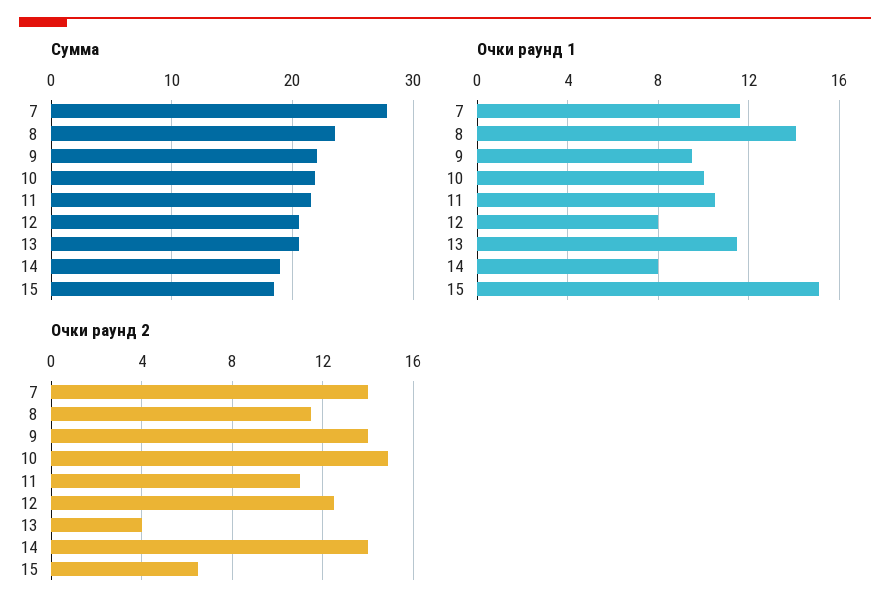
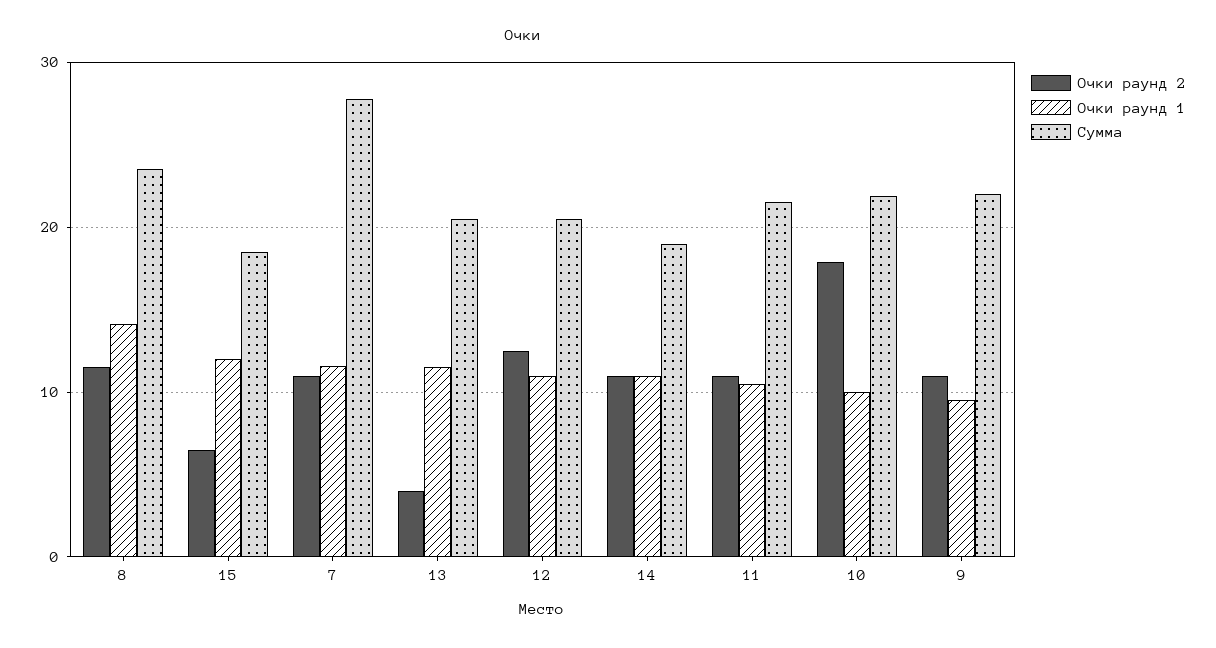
  {
    "Сумма": {
      "7": 28,
      "8": 24,
      "9": 22,
      "10": 22,
      "11": 22,
      "12": 21,
      "13": 21,
      "14": 19,
      "15": 19
    },
    "Очки раунд 1": {
      "7": 11.5,
      "8": 14,
      "9": 9.5,
      "10": 10,
      "11": 10.5,
-     "12": 8,
+     "12": 11,
      "13": 11.5,
-     "14": 8,
+     "14": 11,
-     "15": 15
+     "15": 12
    },
    "Очки раунд 2": {
-     "7": 14,
+     "7": 11,
      "8": 11.5,
-     "9": 14,
+     "9": 11,
-     "10": 15,
+     "10": 18,
      "11": 11,
      "12": 12.5,
      "13": 4,
-     "14": 14,
+     "14": 11,
      "15": 6.5
    }
  }

